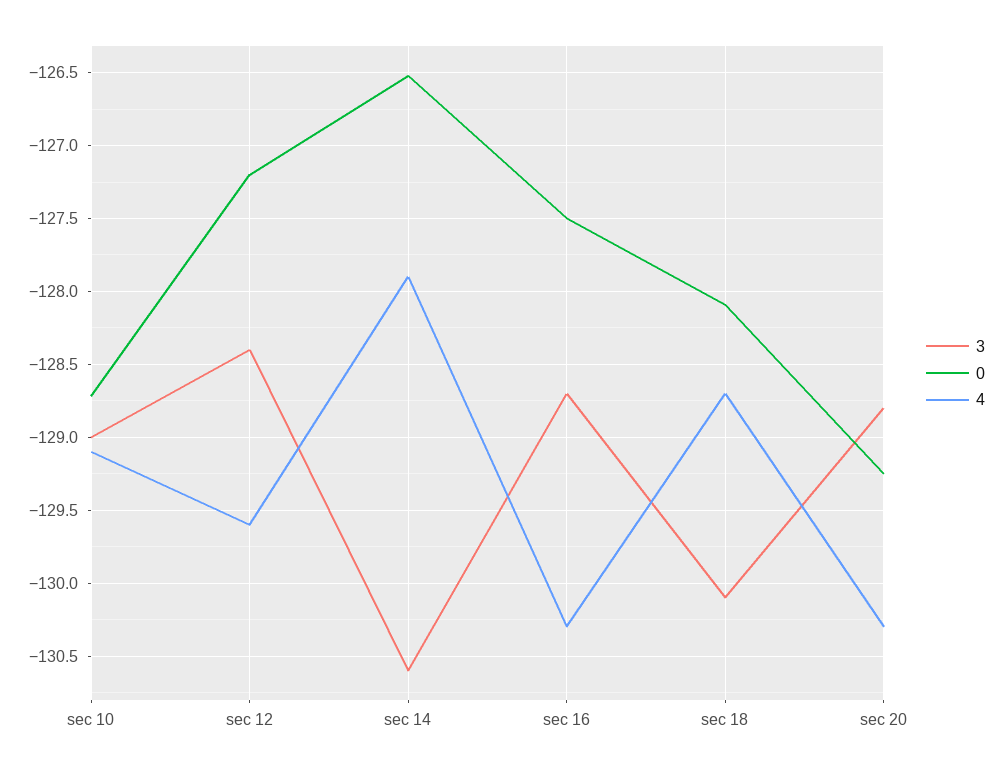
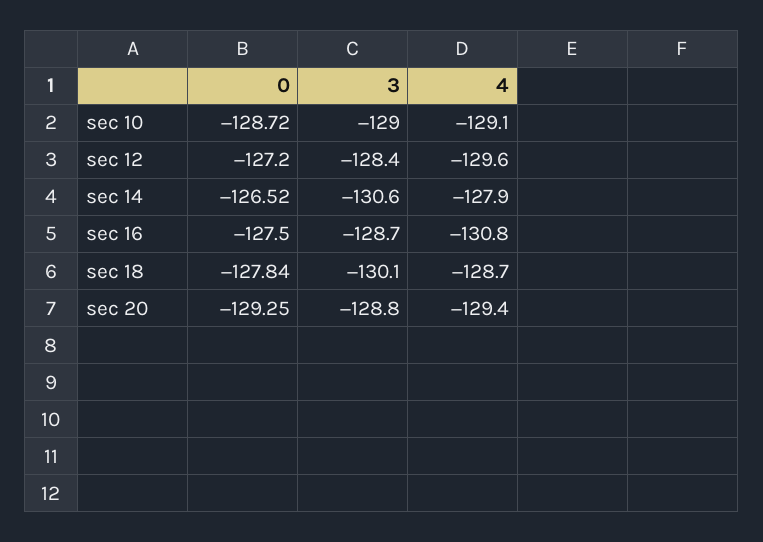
  {
    "3": {
      "sec 10": -129,
      "sec 12": -128.4,
      "sec 14": -130.6,
      "sec 16": -128.7,
      "sec 18": -130.1,
      "sec 20": -128.8
    },
    "0": {
      "sec 10": -128.72,
      "sec 12": -127.2,
      "sec 14": -126.52,
      "sec 16": -127.5,
-     "sec 18": -128.1,
+     "sec 18": -127.84,
      "sec 20": -129.25
    },
    "4": {
      "sec 10": -129.1,
      "sec 12": -129.6,
      "sec 14": -127.9,
-     "sec 16": -130.3,
+     "sec 16": -130.8,
      "sec 18": -128.7,
-     "sec 20": -130.3
+     "sec 20": -129.4
    }
  }

